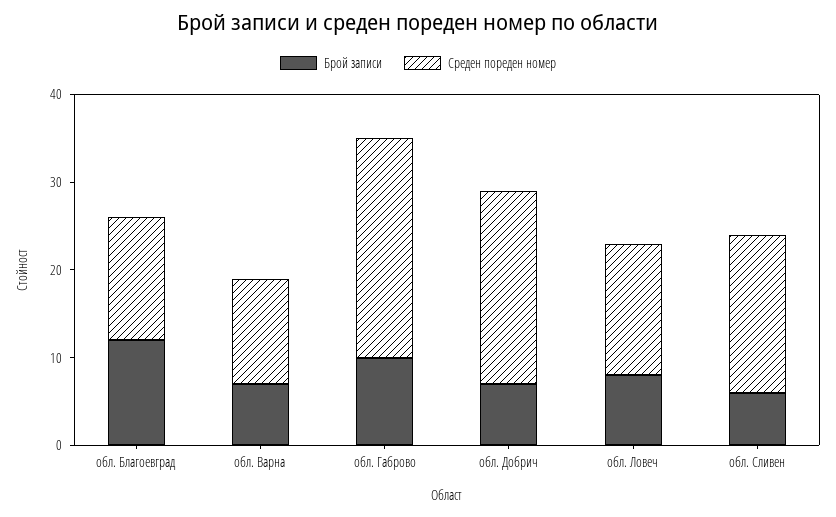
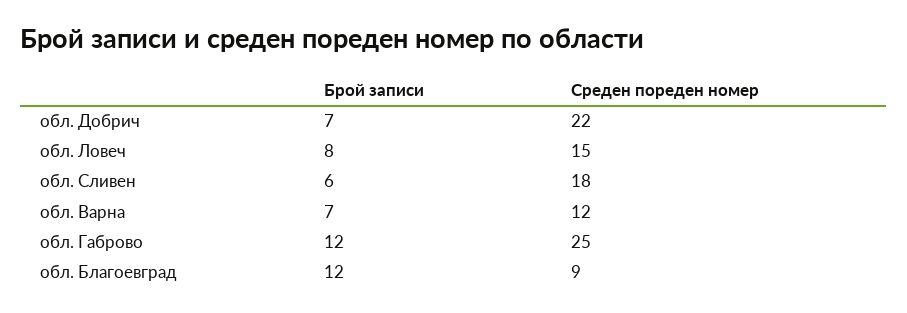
  {
    "Брой записи": {
      "обл. Благоевград": 12,
      "обл. Варна": 7,
-     "обл. Габрово": 10,
+     "обл. Габрово": 12,
      "обл. Добрич": 7,
      "обл. Ловеч": 8,
      "обл. Сливен": 6
    },
    "Среден пореден номер": {
-     "обл. Благоевград": 14,
+     "обл. Благоевград": 9,
      "обл. Варна": 12,
      "обл. Габрово": 25,
      "обл. Добрич": 22,
      "обл. Ловеч": 15,
      "обл. Сливен": 18
    }
  }

